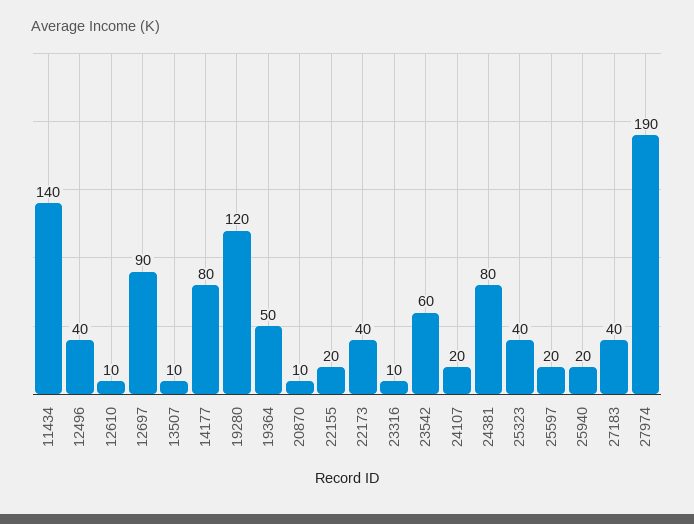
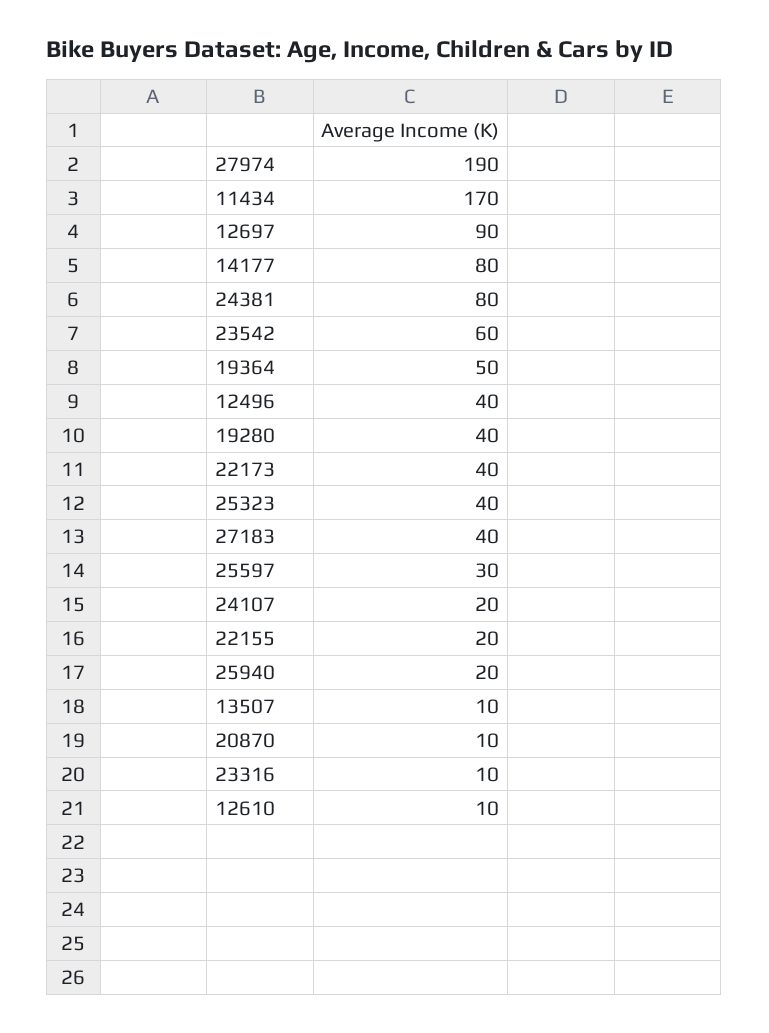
  {
-   "11434": 140,
+   "11434": 170,
    "12496": 40,
    "12610": 10,
    "12697": 90,
    "13507": 10,
    "14177": 80,
-   "19280": 120,
+   "19280": 40,
    "19364": 50,
    "20870": 10,
    "22155": 20,
    "22173": 40,
    "23316": 10,
    "23542": 60,
    "24107": 20,
    "24381": 80,
    "25323": 40,
-   "25597": 20,
+   "25597": 30,
    "25940": 20,
    "27183": 40,
    "27974": 190
  }

